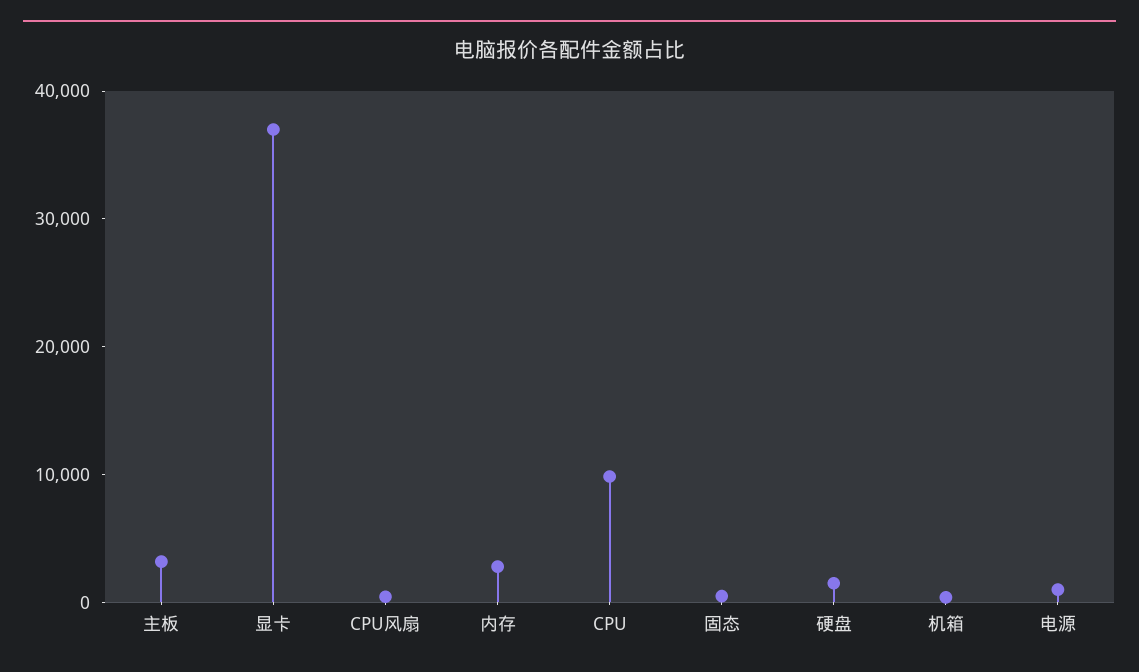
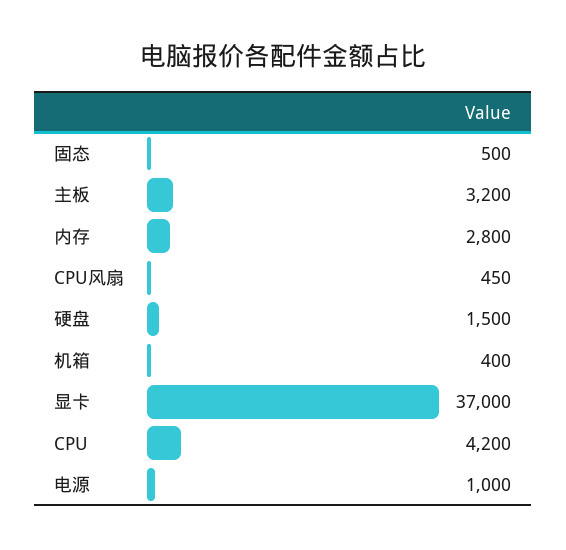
  {
    "主板": 3200,
    "显卡": 37000,
    "CPU风扇": 450,
    "内存": 2800,
-   "CPU": 10000,
+   "CPU": 4200,
    "固态": 500,
    "硬盘": 1500,
    "机箱": 400,
    "电源": 1000
  }

